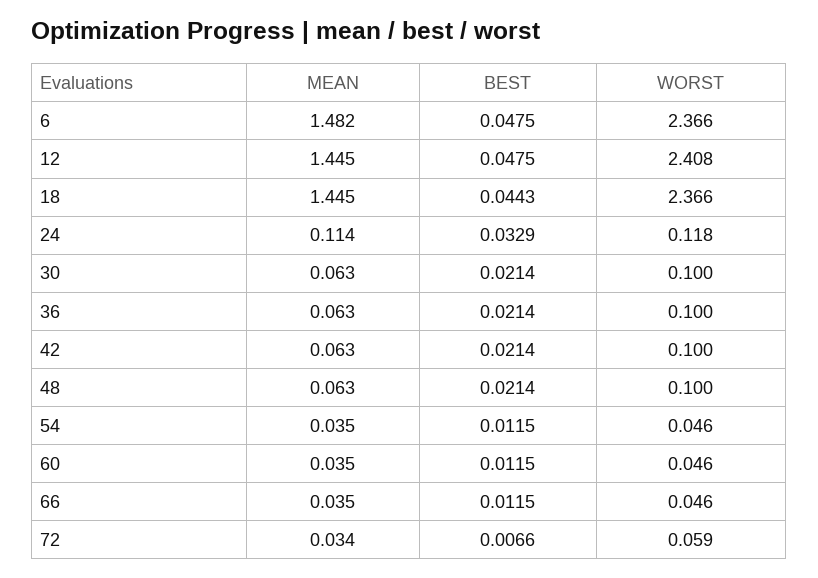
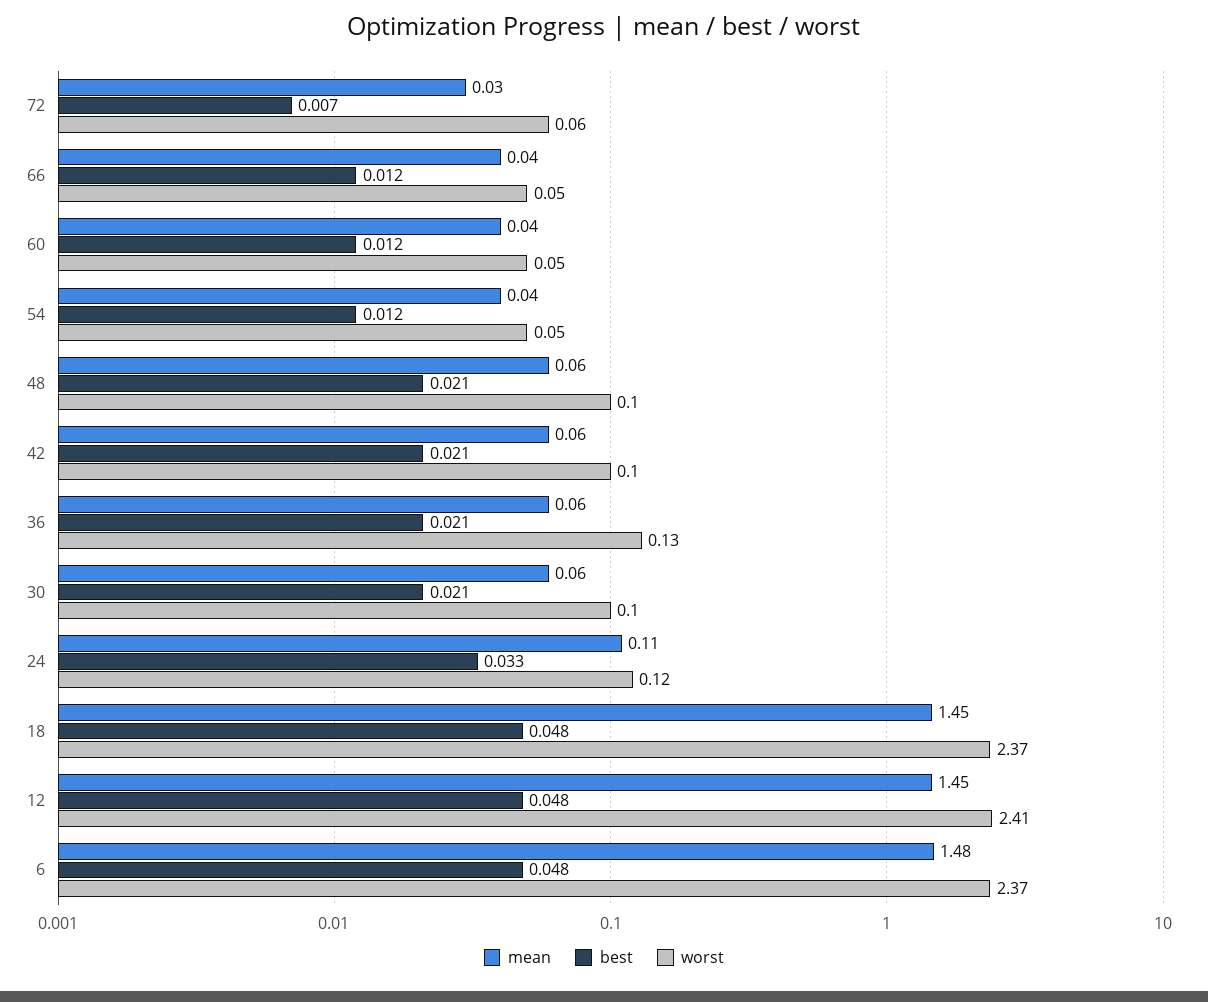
  {
    "MEAN": {
      "6": 1.482,
      "12": 1.445,
      "18": 1.445,
      "24": 0.114,
      "30": 0.063,
      "36": 0.063,
      "42": 0.063,
      "48": 0.063,
      "54": 0.035,
      "60": 0.035,
      "66": 0.035,
      "72": 0.034
    },
    "BEST": {
      "6": 0.0475,
      "12": 0.0475,
-     "18": 0.0443,
+     "18": 0.048,
      "24": 0.0329,
      "30": 0.0214,
      "36": 0.0214,
      "42": 0.0214,
      "48": 0.0214,
      "54": 0.0115,
      "60": 0.0115,
      "66": 0.0115,
      "72": 0.0066
    },
    "WORST": {
      "6": 2.366,
      "12": 2.408,
      "18": 2.366,
      "24": 0.118,
      "30": 0.1,
-     "36": 0.1,
+     "36": 0.13,
      "42": 0.1,
      "48": 0.1,
      "54": 0.046,
      "60": 0.046,
      "66": 0.046,
      "72": 0.059
    }
  }

